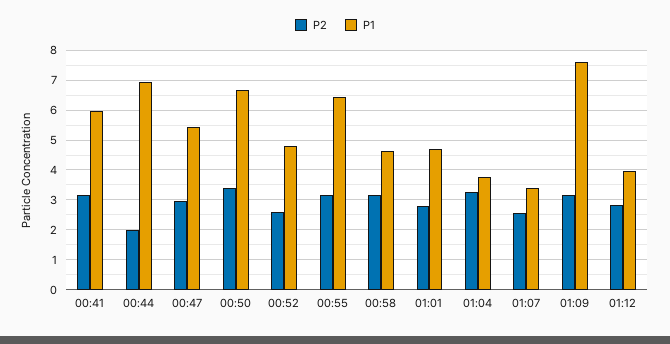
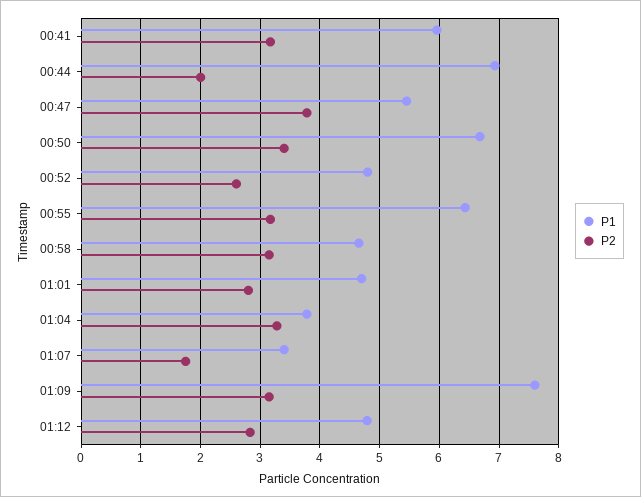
  {
    "P2": {
      "00:41": 3.2,
      "00:44": 2,
-     "00:47": 3,
+     "00:47": 3.8,
      "00:50": 3.4,
      "00:52": 2.6,
      "00:55": 3.2,
      "00:58": 3.2,
      "01:01": 2.8,
      "01:04": 3.2,
-     "01:07": 2.5,
+     "01:07": 1.8,
      "01:09": 3.2,
      "01:12": 2.8
    },
    "P1": {
      "00:41": 6,
      "00:44": 7,
      "00:47": 5.4,
      "00:50": 6.6,
      "00:52": 4.8,
      "00:55": 6.4,
      "00:58": 4.6,
      "01:01": 4.8,
      "01:04": 3.8,
      "01:07": 3.4,
      "01:09": 7.6,
-     "01:12": 4
+     "01:12": 4.8
    }
  }

